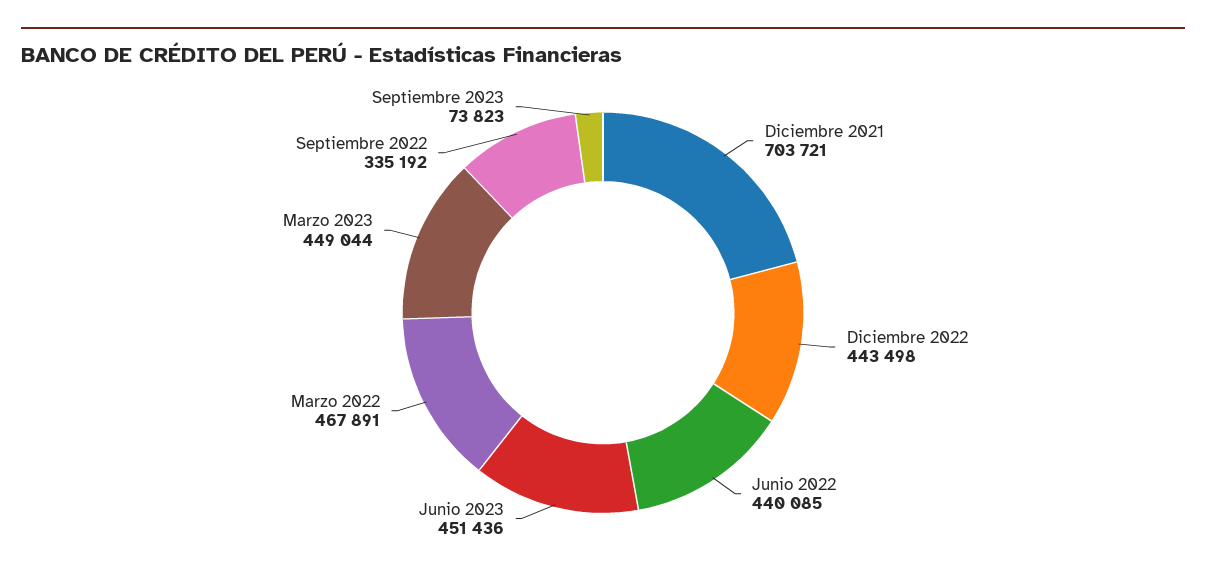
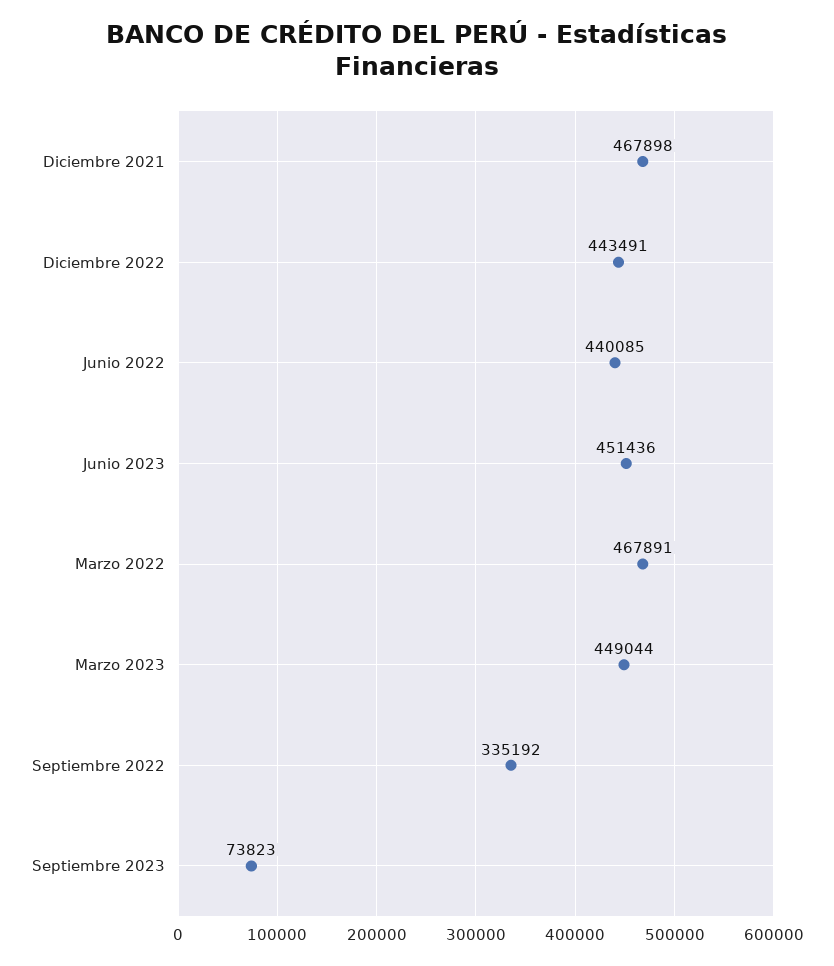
  {
-   "Diciembre 2021": 703721,
+   "Diciembre 2021": 467898,
-   "Diciembre 2022": 443498,
+   "Diciembre 2022": 443491,
    "Junio 2022": 440085,
    "Junio 2023": 451436,
    "Marzo 2022": 467891,
    "Marzo 2023": 449044,
    "Septiembre 2022": 335192,
    "Septiembre 2023": 73823
  }

